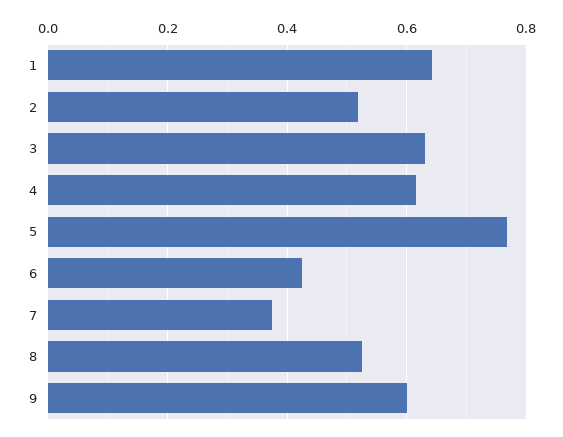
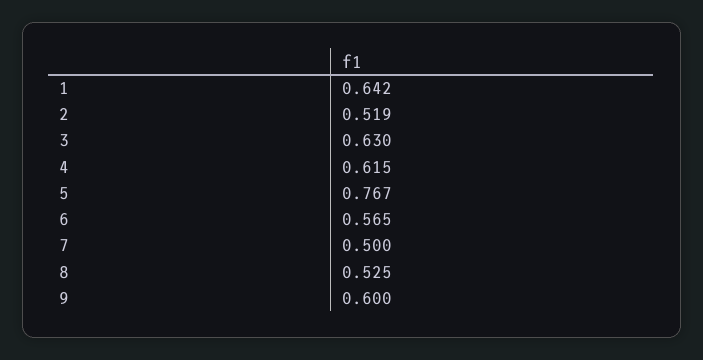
  {
    "1": 0.642,
    "2": 0.519,
    "3": 0.63,
    "4": 0.615,
    "5": 0.767,
-   "6": 0.42,
+   "6": 0.565,
-   "7": 0.38,
+   "7": 0.5,
    "8": 0.525,
    "9": 0.6
  }

